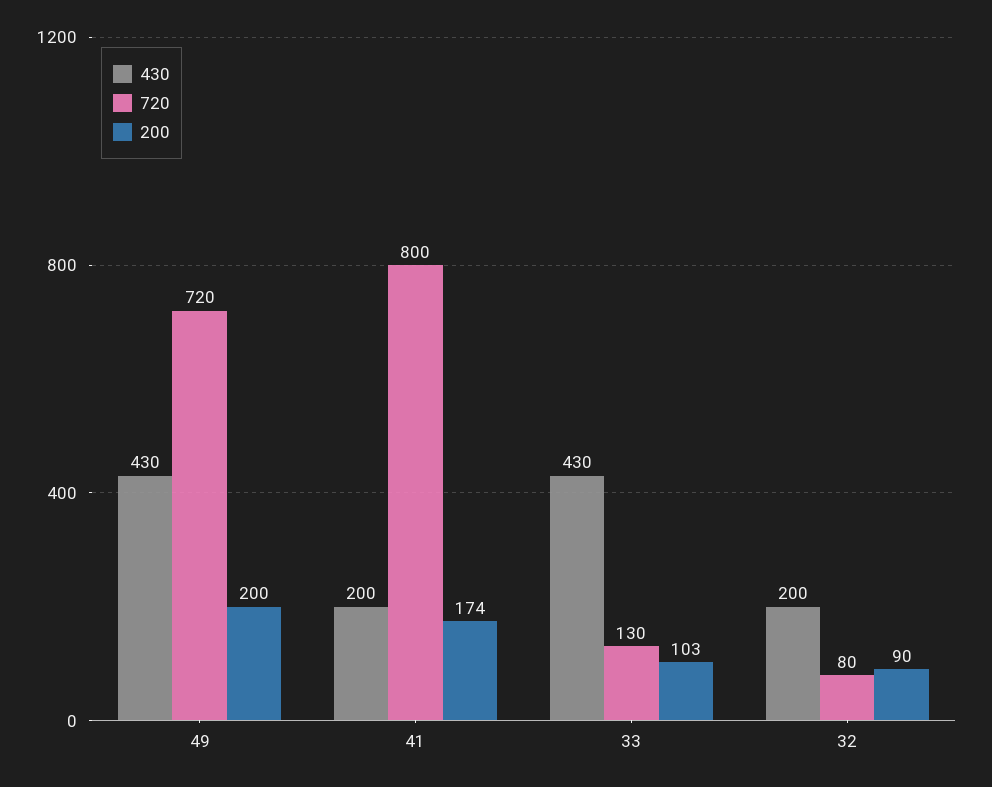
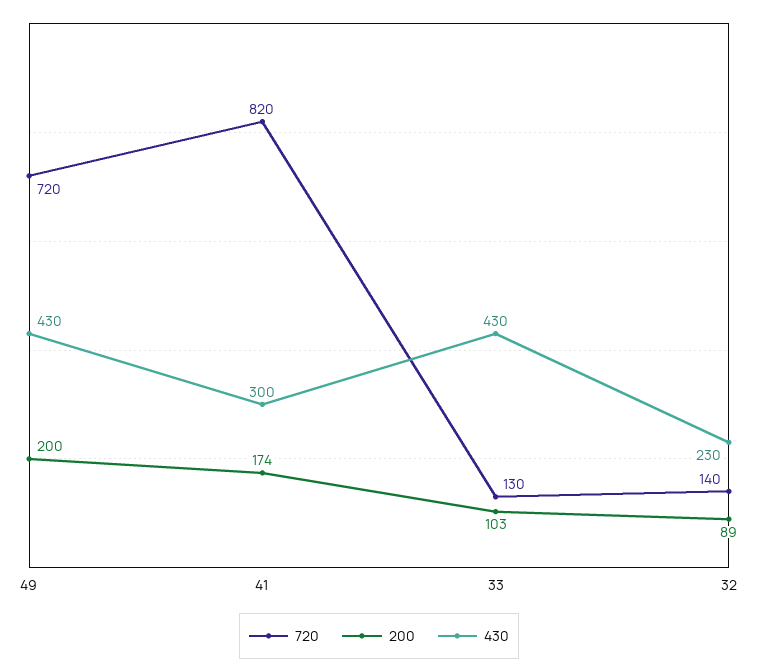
  {
    "430": {
      "49": 430,
-     "41": 200,
+     "41": 300,
      "33": 430,
-     "32": 200
+     "32": 230
    },
    "720": {
      "49": 720,
-     "41": 800,
+     "41": 820,
      "33": 130,
-     "32": 80
+     "32": 140
    },
    "200": {
      "49": 200,
      "41": 174,
      "33": 103,
-     "32": 90
+     "32": 89
    }
  }

